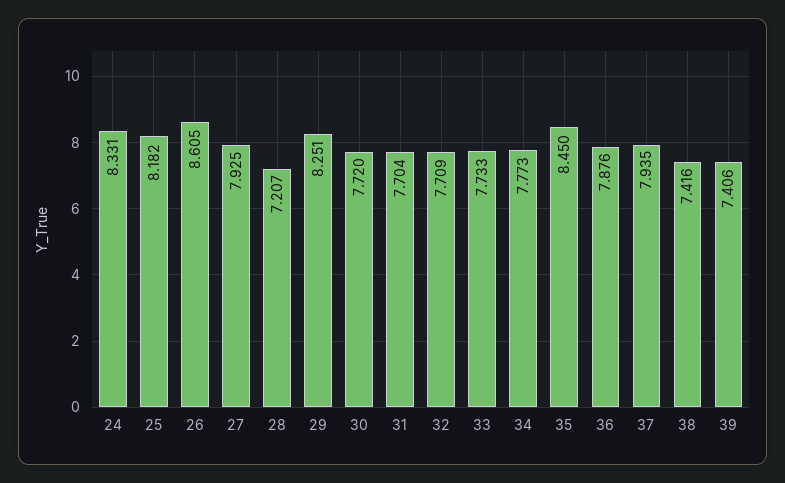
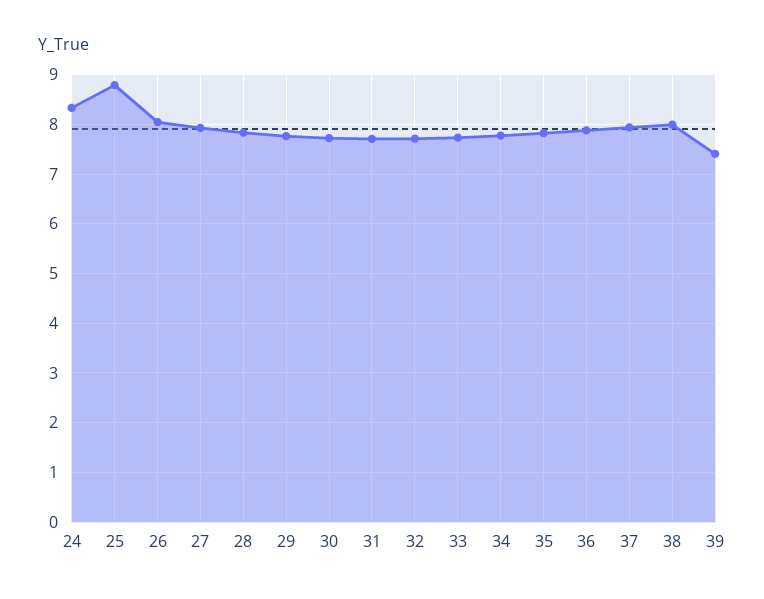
  {
    "24": 8.331,
-   "25": 8.182,
+   "25": 8.8,
-   "26": 8.605,
+   "26": 8,
    "27": 7.925,
-   "28": 7.207,
+   "28": 7.8,
-   "29": 8.251,
+   "29": 7.8,
    "30": 7.72,
    "31": 7.704,
    "32": 7.709,
    "33": 7.733,
    "34": 7.773,
-   "35": 8.45,
+   "35": 7.8,
    "36": 7.876,
    "37": 7.935,
-   "38": 7.416,
+   "38": 8,
    "39": 7.406
  }

